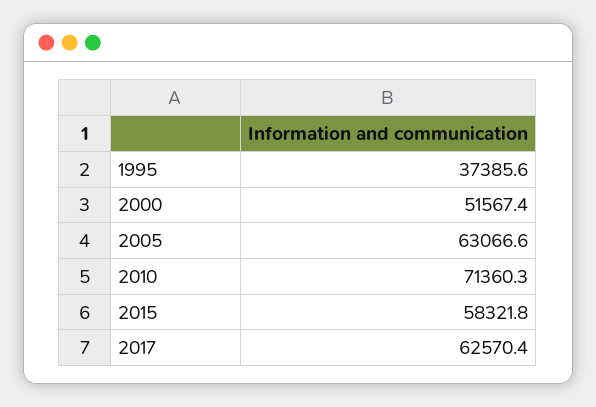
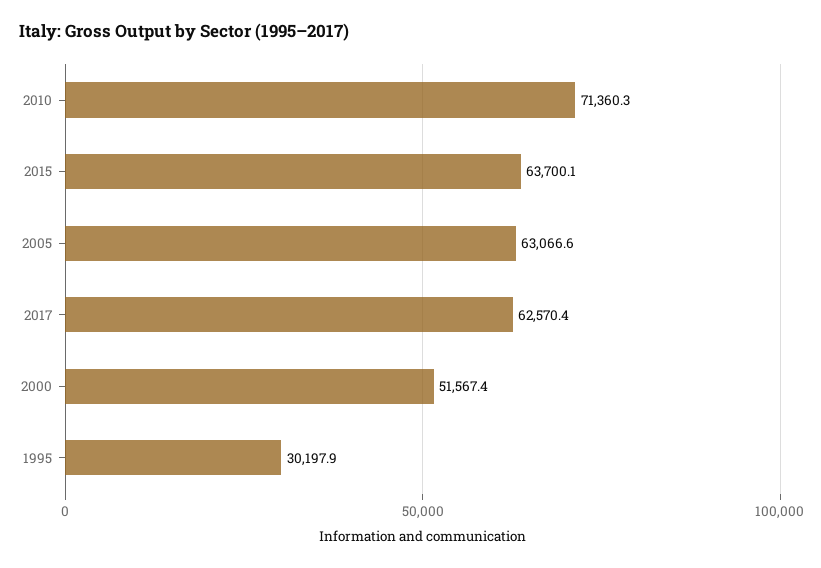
  {
-   "1995": 37385.6,
+   "1995": 30197.9,
    "2000": 51567.4,
    "2005": 63066.6,
    "2010": 71360.3,
-   "2015": 58321.8,
+   "2015": 63700.1,
    "2017": 62570.4
  }

